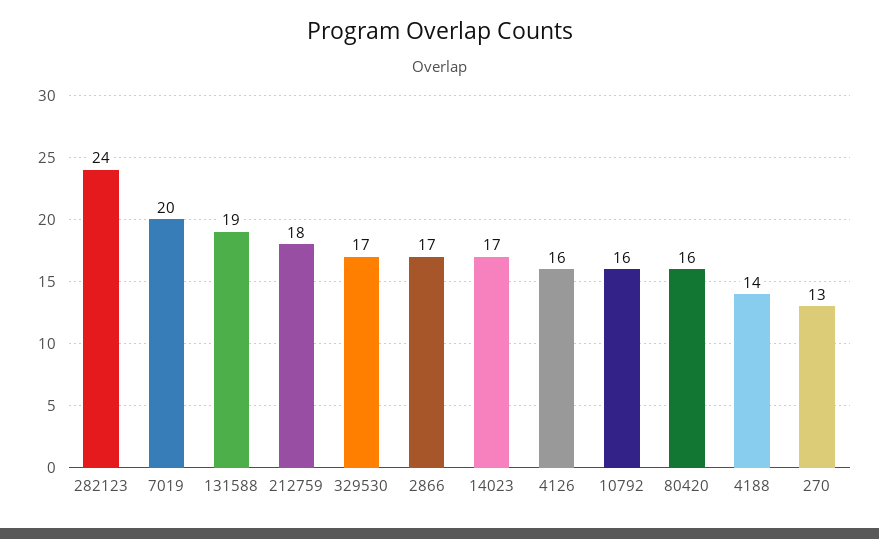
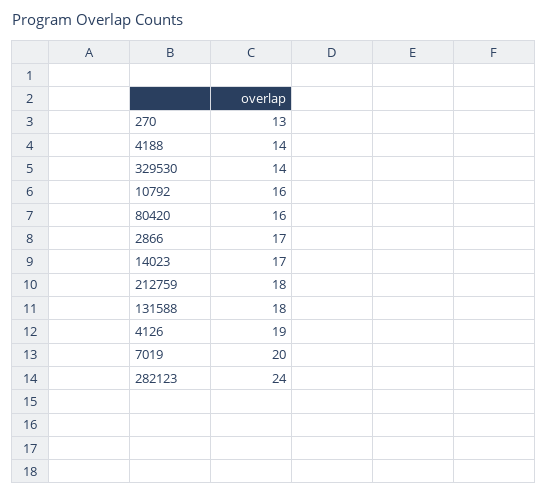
  {
    "282123": 24,
    "7019": 20,
-   "131588": 19,
+   "131588": 18,
    "212759": 18,
-   "329530": 17,
+   "329530": 14,
    "2866": 17,
    "14023": 17,
-   "4126": 16,
+   "4126": 19,
    "10792": 16,
    "80420": 16,
    "4188": 14,
    "270": 13
  }

